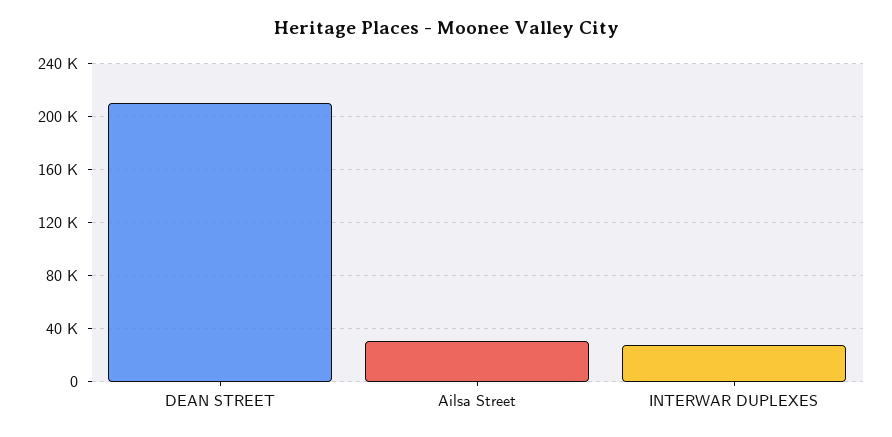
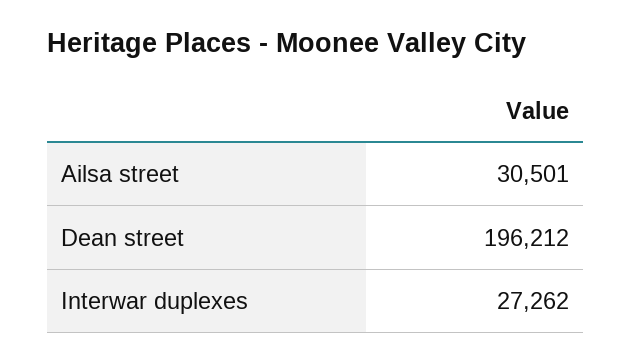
  {
-   "DEAN STREET": 210000,
+   "DEAN STREET": 196212,
    "Ailsa Street": 30501,
    "INTERWAR DUPLEXES": 27262
  }

